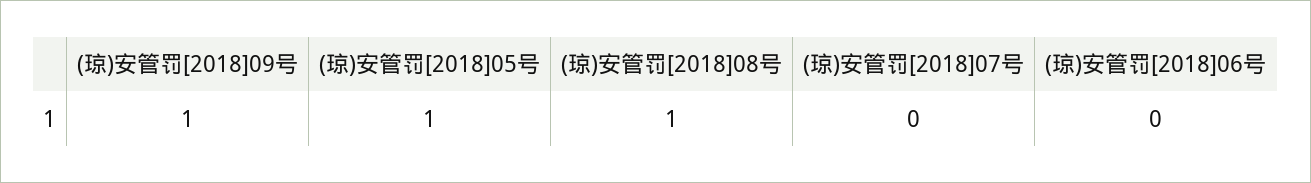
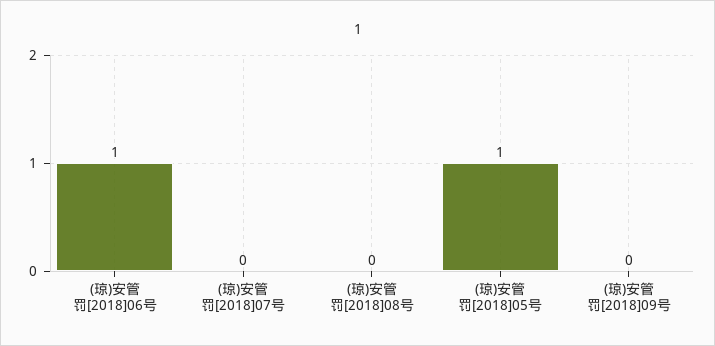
  {
-   "(琼)安管罚[2018]09号": 1,
+   "(琼)安管罚[2018]09号": 0,
    "(琼)安管罚[2018]05号": 1,
-   "(琼)安管罚[2018]08号": 1,
+   "(琼)安管罚[2018]08号": 0,
    "(琼)安管罚[2018]07号": 0,
-   "(琼)安管罚[2018]06号": 0
+   "(琼)安管罚[2018]06号": 1
  }

